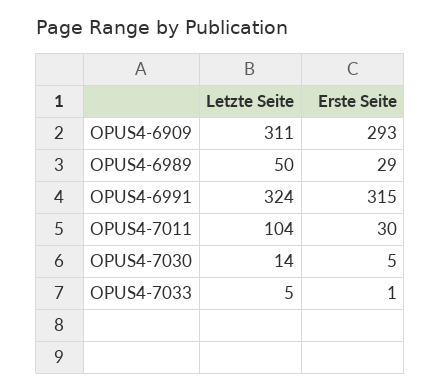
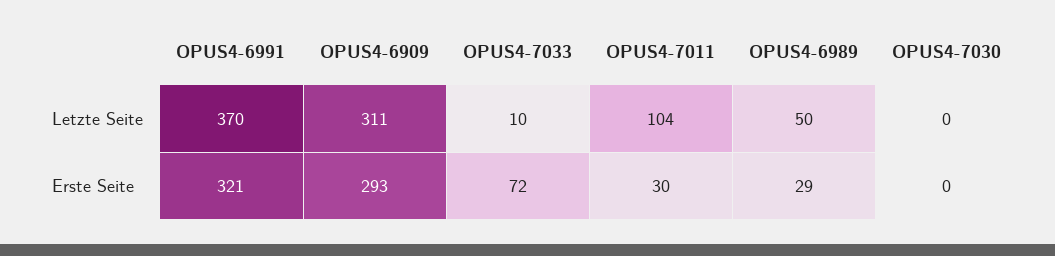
  {
    "Letzte Seite": {
      "OPUS4-6909": 311,
      "OPUS4-6989": 50,
-     "OPUS4-6991": 324,
+     "OPUS4-6991": 370,
      "OPUS4-7011": 104,
-     "OPUS4-7030": 14,
+     "OPUS4-7030": 0,
-     "OPUS4-7033": 5
+     "OPUS4-7033": 10
    },
    "Erste Seite": {
      "OPUS4-6909": 293,
      "OPUS4-6989": 29,
-     "OPUS4-6991": 315,
+     "OPUS4-6991": 321,
      "OPUS4-7011": 30,
-     "OPUS4-7030": 5,
+     "OPUS4-7030": 0,
-     "OPUS4-7033": 1
+     "OPUS4-7033": 72
    }
  }

